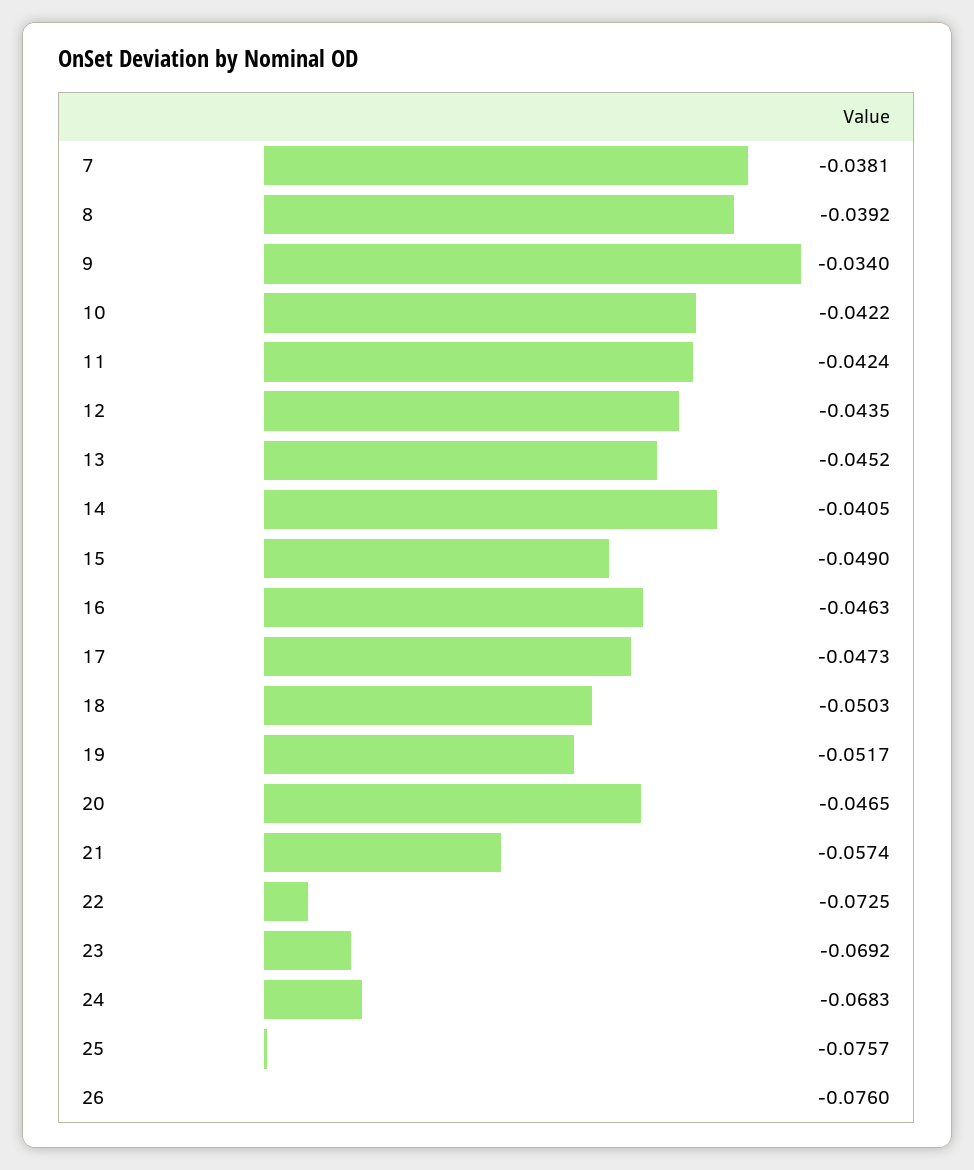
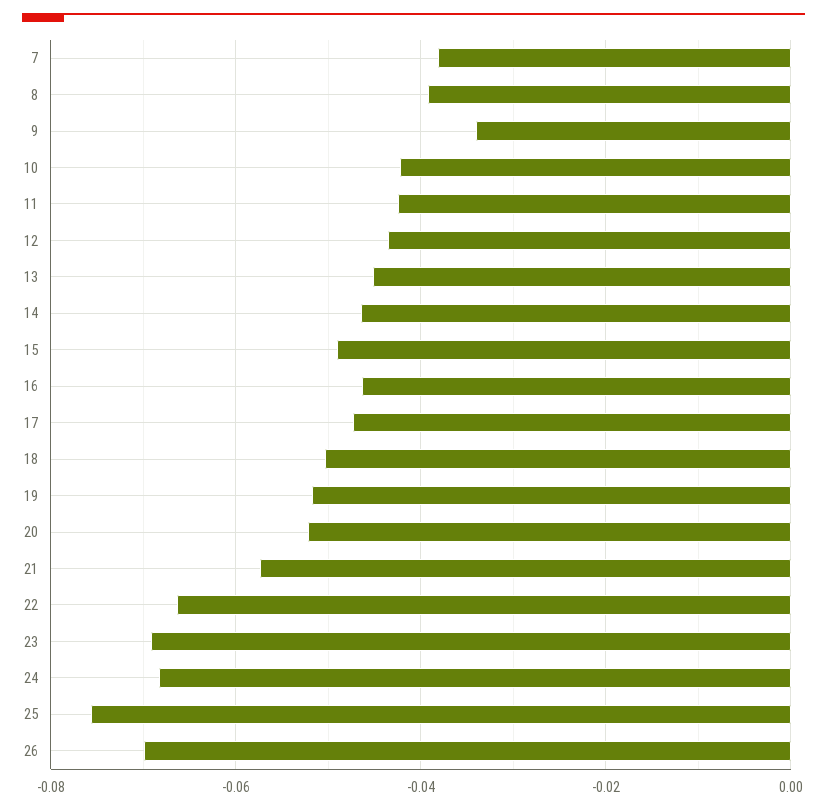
  {
    "7": -0.0381,
    "8": -0.0392,
    "9": -0.034,
    "10": -0.0422,
    "11": -0.0424,
    "12": -0.0435,
    "13": -0.0452,
-   "14": -0.0405,
+   "14": -0.046,
    "15": -0.049,
    "16": -0.0463,
    "17": -0.0473,
    "18": -0.0503,
    "19": -0.0517,
-   "20": -0.0465,
+   "20": -0.052,
    "21": -0.0574,
-   "22": -0.0725,
+   "22": -0.066,
    "23": -0.0692,
    "24": -0.0683,
    "25": -0.0757,
-   "26": -0.076
+   "26": -0.07
  }

